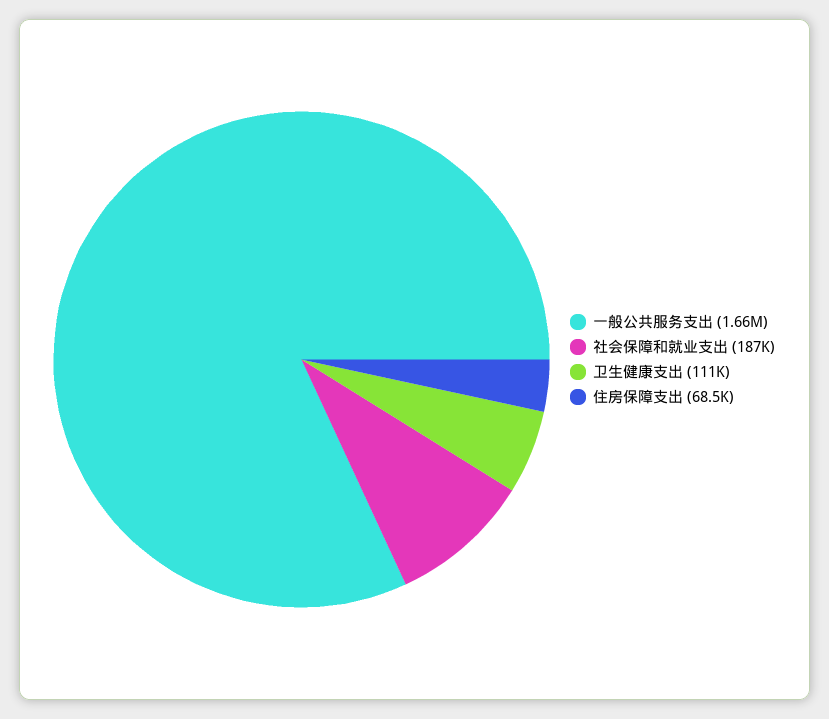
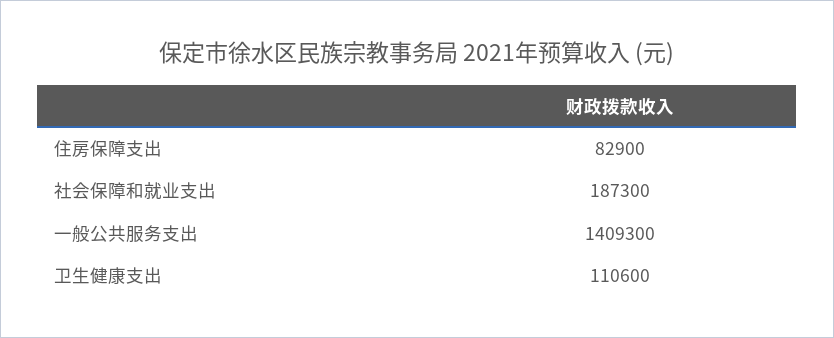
  {
-   "一般公共服务支出": 1660000,
+   "一般公共服务支出": 1409300,
    "社会保障和就业支出": 187300,
    "卫生健康支出": 110600,
-   "住房保障支出": 68500
+   "住房保障支出": 82900
  }

